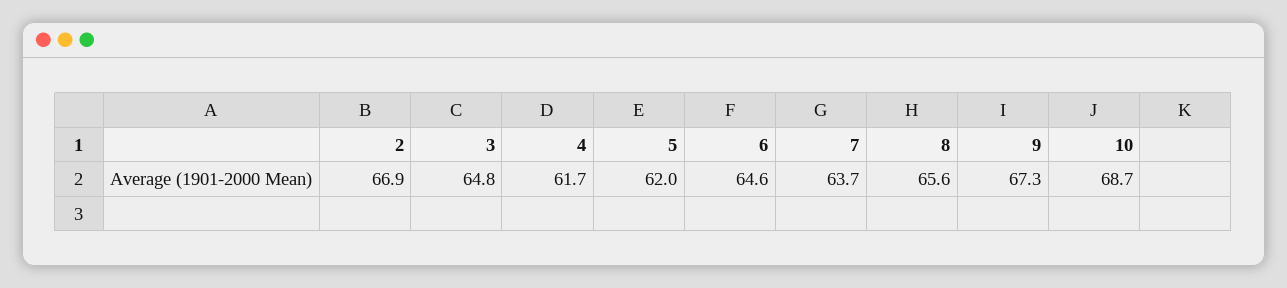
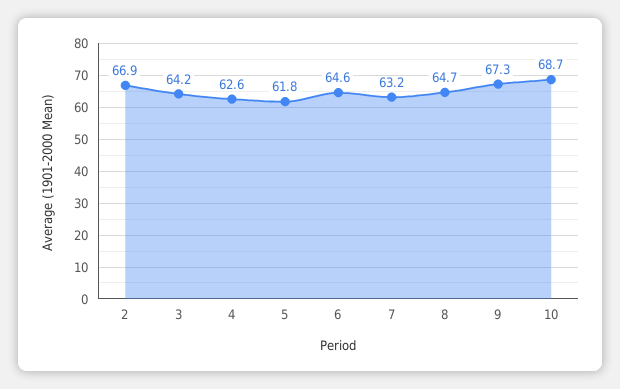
  {
    "2": 66.9,
-   "3": 64.8,
+   "3": 64.2,
-   "4": 61.7,
+   "4": 62.6,
-   "5": 62,
+   "5": 61.8,
    "6": 64.6,
-   "7": 63.7,
+   "7": 63.2,
-   "8": 65.6,
+   "8": 64.7,
    "9": 67.3,
    "10": 68.7
  }

